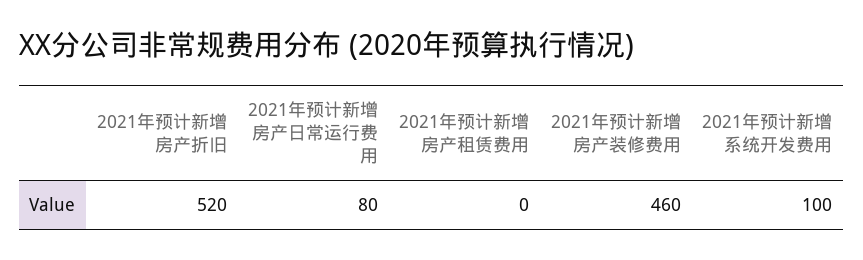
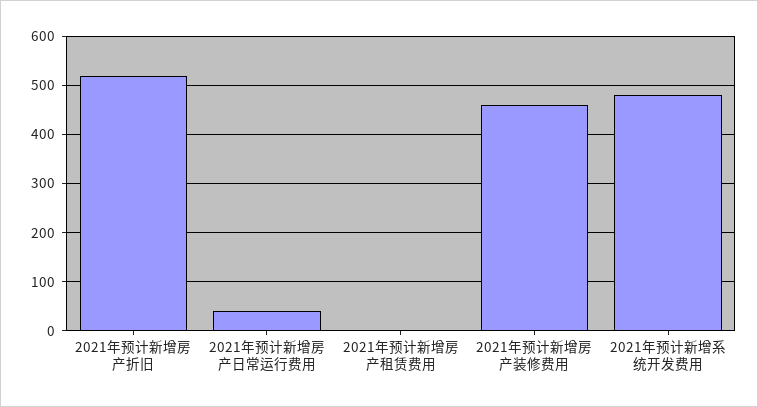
  {
    "2021年预计新增房产折旧": 520,
-   "2021年预计新增房产日常运行费用": 80,
+   "2021年预计新增房产日常运行费用": 40,
    "2021年预计新增房产租赁费用": 0,
    "2021年预计新增房产装修费用": 460,
-   "2021年预计新增系统开发费用": 100
+   "2021年预计新增系统开发费用": 480
  }

